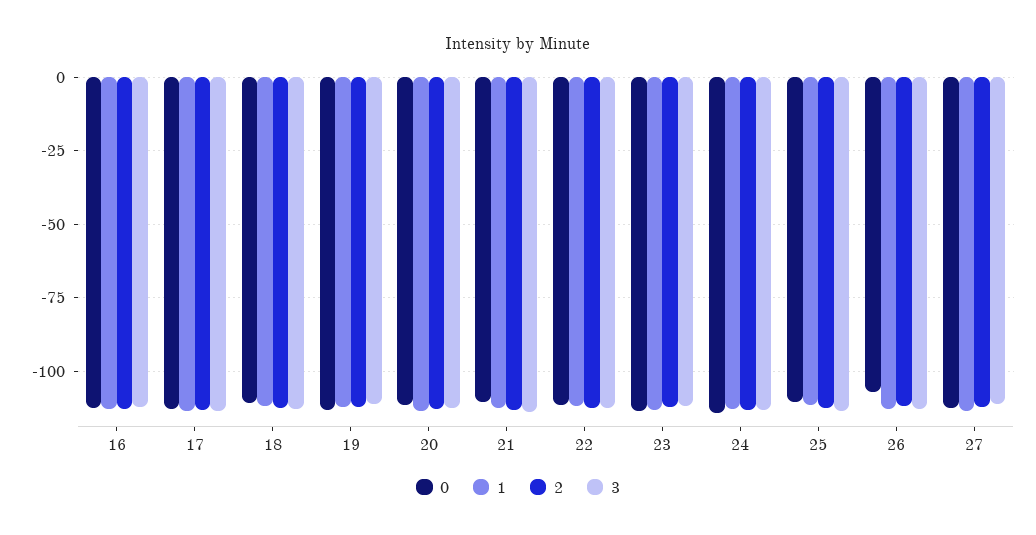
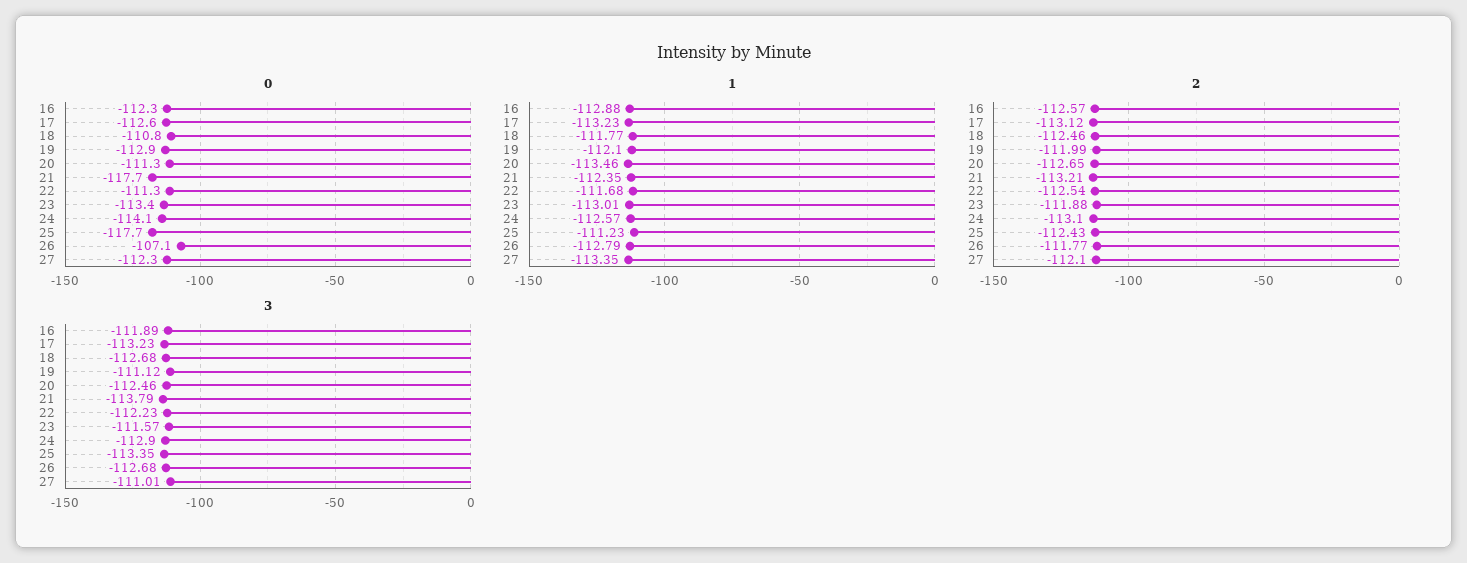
  {
    "0": {
      "16": -112.3,
      "17": -112.6,
      "18": -110.8,
      "19": -112.9,
      "20": -111.3,
-     "21": -110,
+     "21": -117.7,
      "22": -111.3,
      "23": -113.4,
      "24": -114.1,
-     "25": -110,
+     "25": -117.7,
      "26": -107.1,
      "27": -112.3
    },
    "1": {
      "16": -112.88,
      "17": -113.23,
      "18": -111.77,
      "19": -112.1,
      "20": -113.46,
      "21": -112.35,
      "22": -111.68,
      "23": -113.01,
      "24": -112.57,
      "25": -111.23,
      "26": -112.79,
      "27": -113.35
    },
    "2": {
      "16": -112.57,
      "17": -113.12,
      "18": -112.46,
      "19": -111.99,
      "20": -112.65,
      "21": -113.21,
      "22": -112.54,
      "23": -111.88,
      "24": -113.1,
      "25": -112.43,
      "26": -111.77,
      "27": -112.1
    },
    "3": {
      "16": -111.89,
      "17": -113.23,
      "18": -112.68,
      "19": -111.12,
      "20": -112.46,
      "21": -113.79,
      "22": -112.23,
      "23": -111.57,
      "24": -112.9,
      "25": -113.35,
      "26": -112.68,
      "27": -111.01
    }
  }

